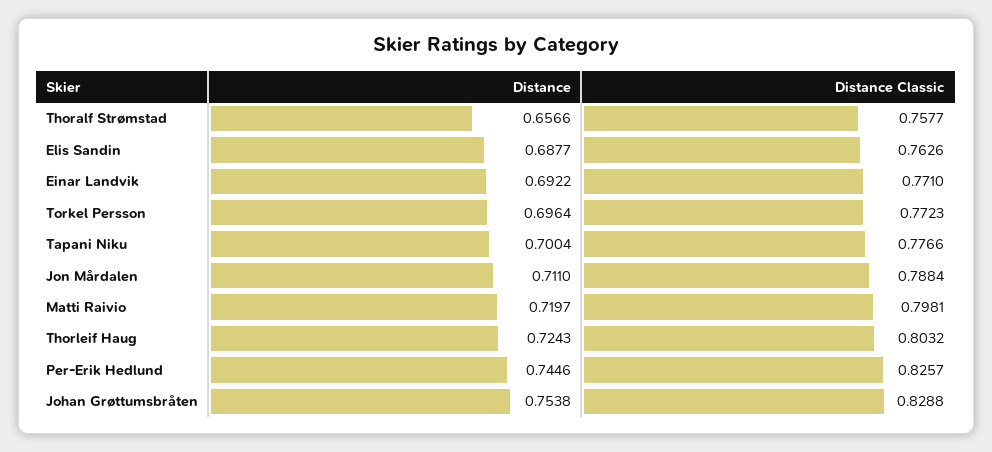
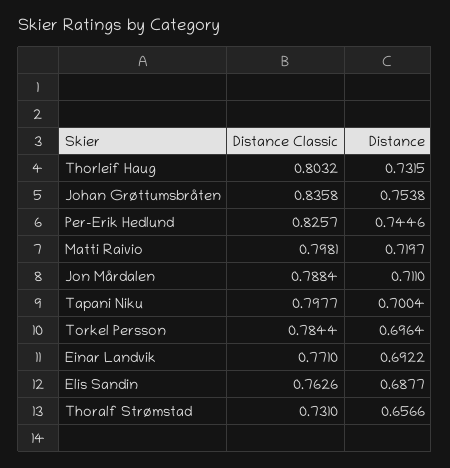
  {
    "Distance": {
      "Thoralf Strømstad": 0.6566,
      "Elis Sandin": 0.6877,
      "Einar Landvik": 0.6922,
      "Torkel Persson": 0.6964,
      "Tapani Niku": 0.7004,
      "Jon Mårdalen": 0.711,
      "Matti Raivio": 0.7197,
-     "Thorleif Haug": 0.7243,
+     "Thorleif Haug": 0.7315,
      "Per-Erik Hedlund": 0.7446,
      "Johan Grøttumsbråten": 0.7538
    },
    "Distance Classic": {
-     "Thoralf Strømstad": 0.7577,
+     "Thoralf Strømstad": 0.731,
      "Elis Sandin": 0.7626,
      "Einar Landvik": 0.771,
-     "Torkel Persson": 0.7723,
+     "Torkel Persson": 0.7844,
-     "Tapani Niku": 0.7766,
+     "Tapani Niku": 0.7977,
      "Jon Mårdalen": 0.7884,
      "Matti Raivio": 0.7981,
      "Thorleif Haug": 0.8032,
      "Per-Erik Hedlund": 0.8257,
-     "Johan Grøttumsbråten": 0.8288
+     "Johan Grøttumsbråten": 0.8358
    }
  }

